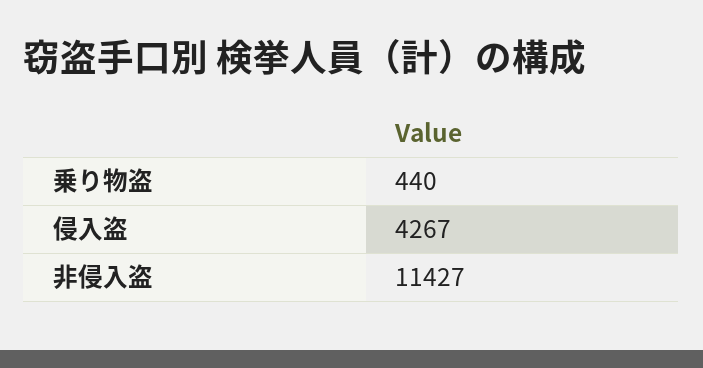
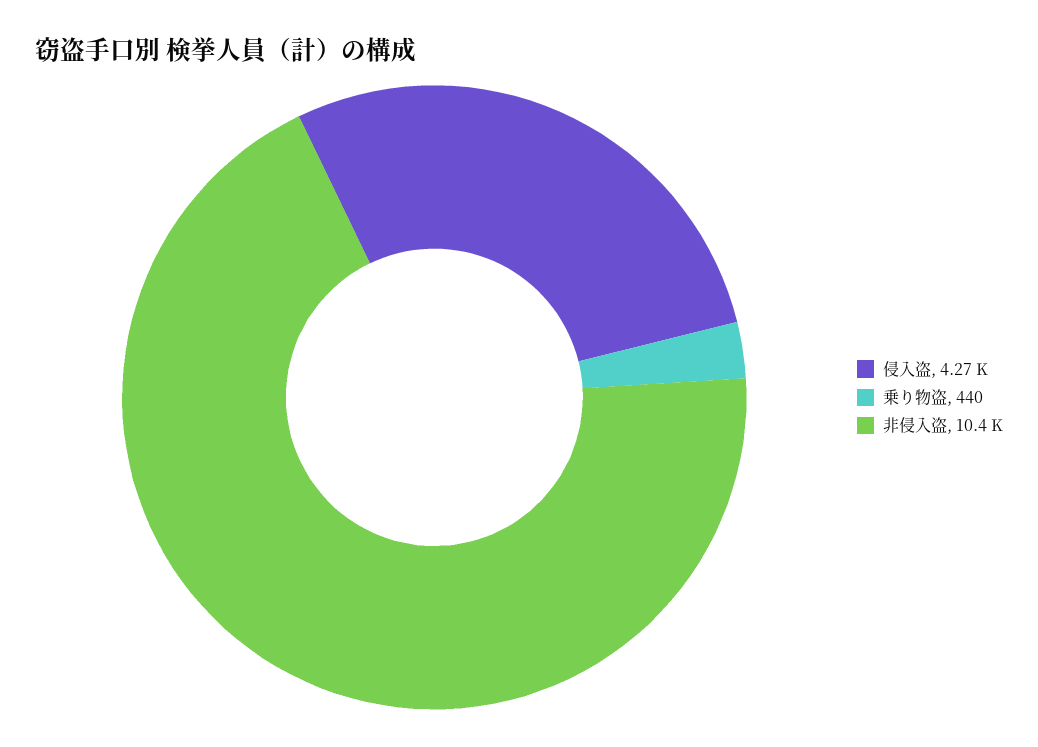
  {
    "乗り物盗": 440,
    "侵入盗": 4267,
-   "非侵入盗": 11427
+   "非侵入盗": 10400
  }

